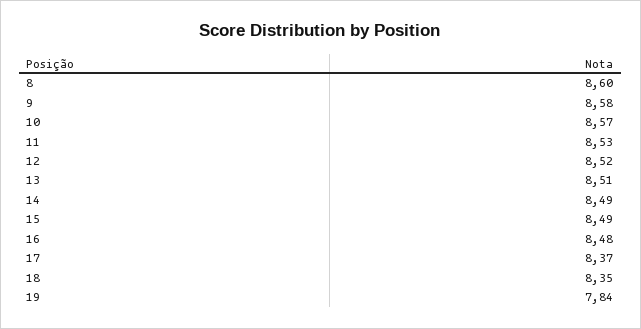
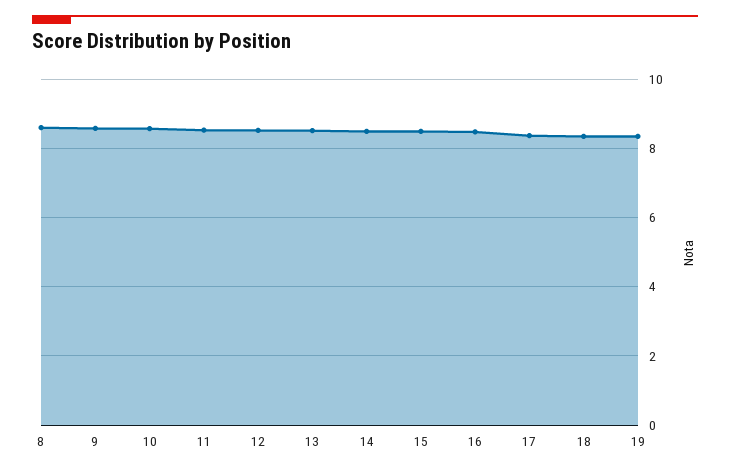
  {
    "8": 8.6,
    "9": 8.58,
    "10": 8.57,
    "11": 8.53,
    "12": 8.52,
    "13": 8.51,
    "14": 8.49,
    "15": 8.49,
    "16": 8.48,
    "17": 8.37,
    "18": 8.35,
-   "19": 7.84
+   "19": 8.4
  }

